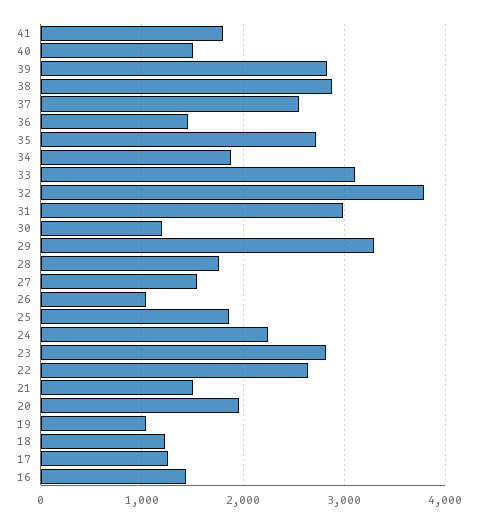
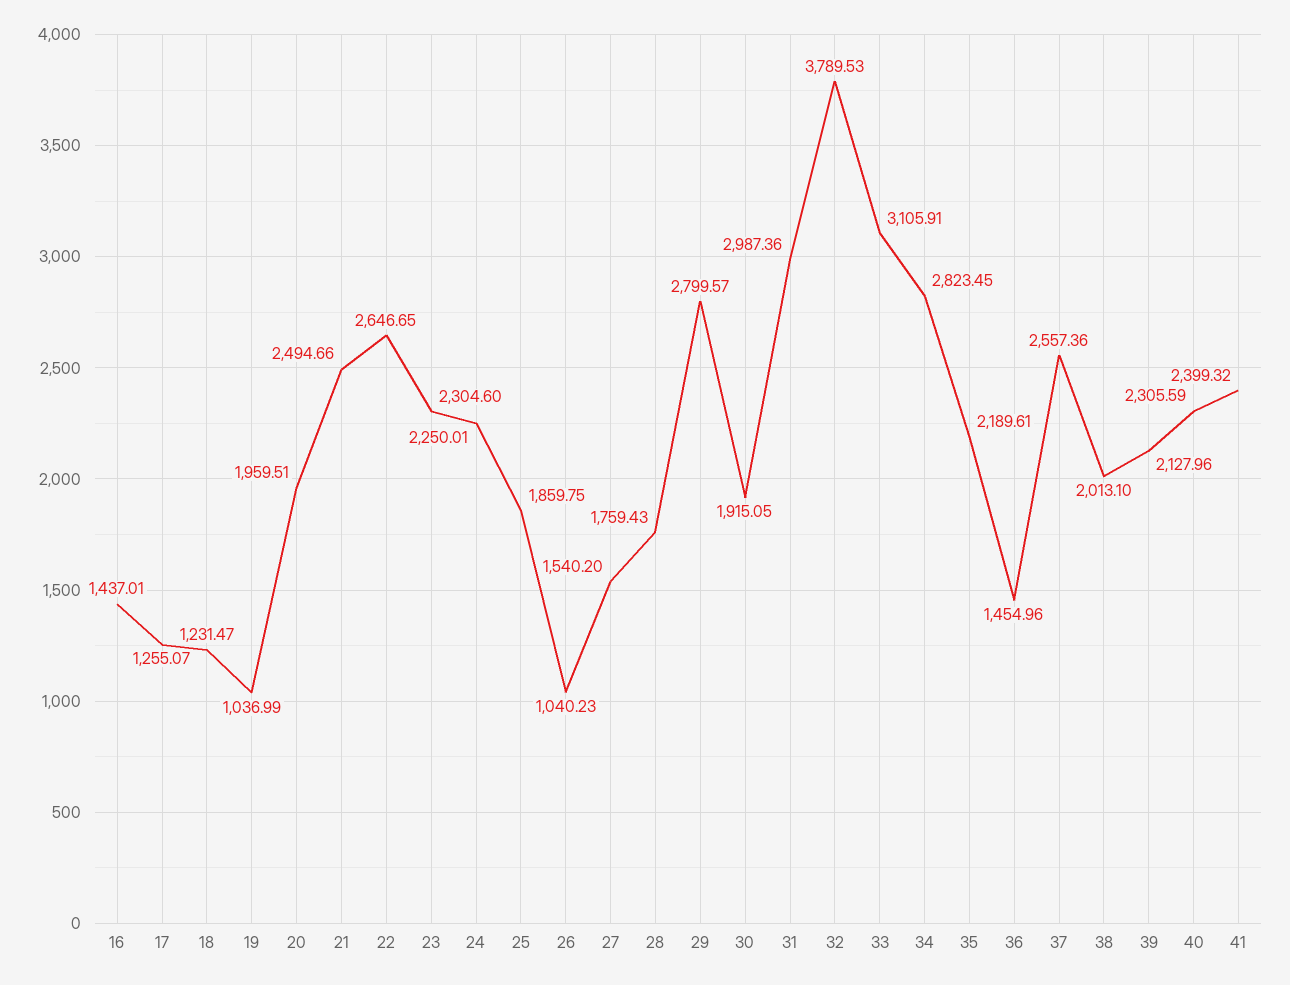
  {
-   "41": 1800,
+   "41": 2399.32,
-   "40": 1500,
+   "40": 2305.59,
-   "39": 2800,
+   "39": 2127.96,
-   "38": 2900,
+   "38": 2013.1,
    "37": 2557.36,
    "36": 1454.96,
-   "35": 2700,
+   "35": 2189.61,
-   "34": 1900,
+   "34": 2823.45,
    "33": 3105.91,
    "32": 3789.53,
    "31": 2987.36,
-   "30": 1200,
+   "30": 1915.05,
-   "29": 3300,
+   "29": 2799.57,
    "28": 1759.43,
    "27": 1540.2,
    "26": 1040.23,
    "25": 1859.75,
    "24": 2250.01,
-   "23": 2800,
+   "23": 2304.6,
    "22": 2646.65,
-   "21": 1500,
+   "21": 2494.66,
    "20": 1959.51,
    "19": 1036.99,
    "18": 1231.47,
    "17": 1255.07,
    "16": 1437.01
  }

